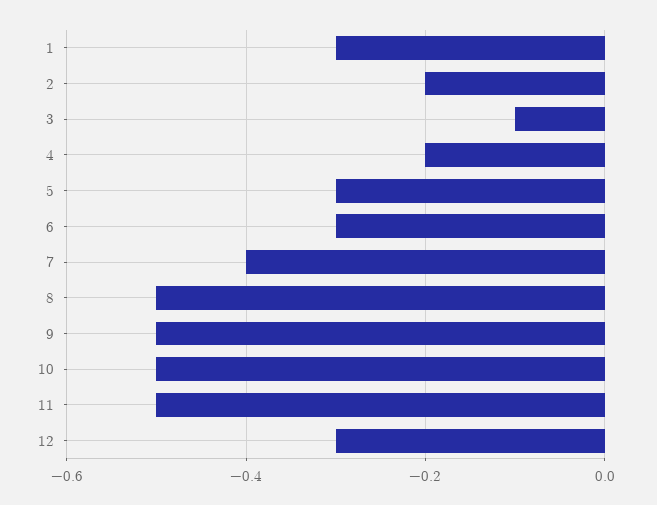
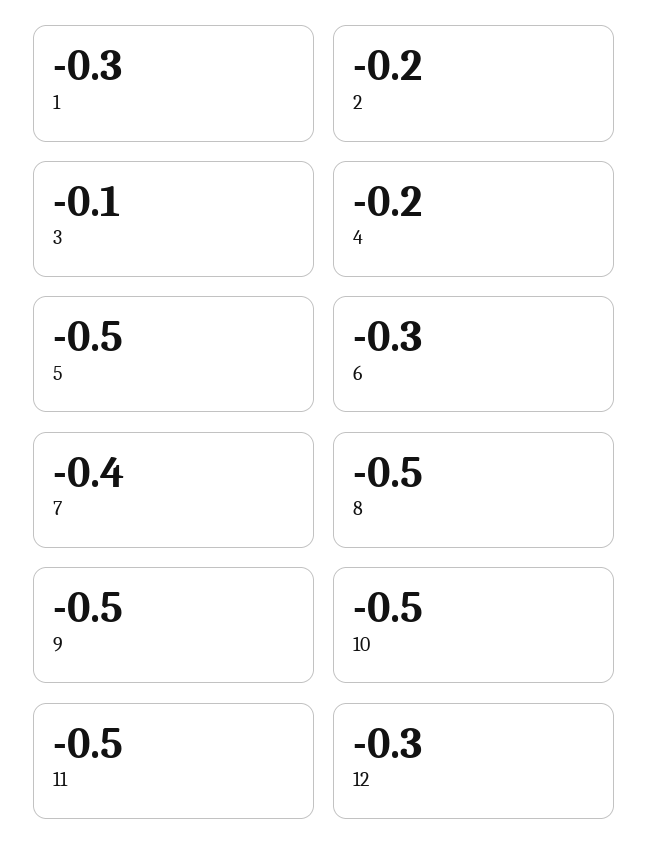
  {
    "1": -0.3,
    "2": -0.2,
    "3": -0.1,
    "4": -0.2,
-   "5": -0.3,
+   "5": -0.5,
    "6": -0.3,
    "7": -0.4,
    "8": -0.5,
    "9": -0.5,
    "10": -0.5,
    "11": -0.5,
    "12": -0.3
  }

